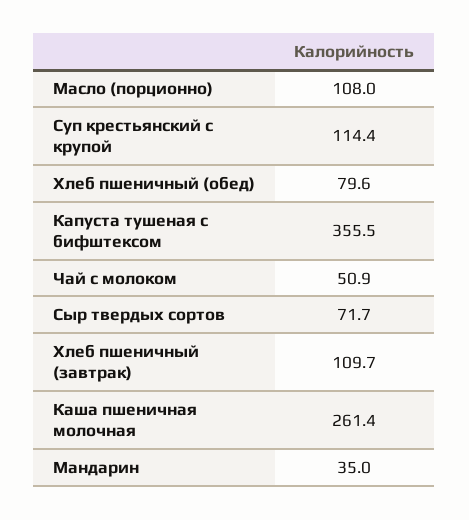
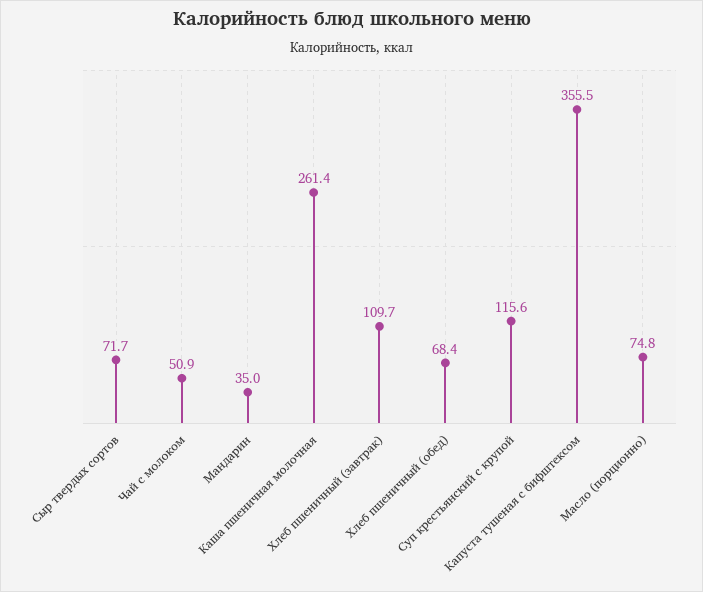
  {
-   "Масло (порционно)": 108,
+   "Масло (порционно)": 74.8,
-   "Суп крестьянский с крупой": 114.4,
+   "Суп крестьянский с крупой": 115.6,
-   "Хлеб пшеничный (обед)": 79.6,
+   "Хлеб пшеничный (обед)": 68.4,
    "Капуста тушеная с бифштексом": 355.5,
    "Чай с молоком": 50.9,
    "Сыр твердых сортов": 71.7,
    "Хлеб пшеничный (завтрак)": 109.7,
    "Каша пшеничная молочная": 261.4,
    "Мандарин": 35
  }

